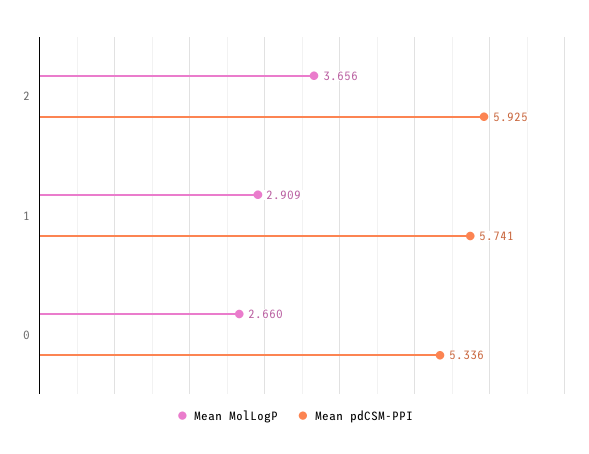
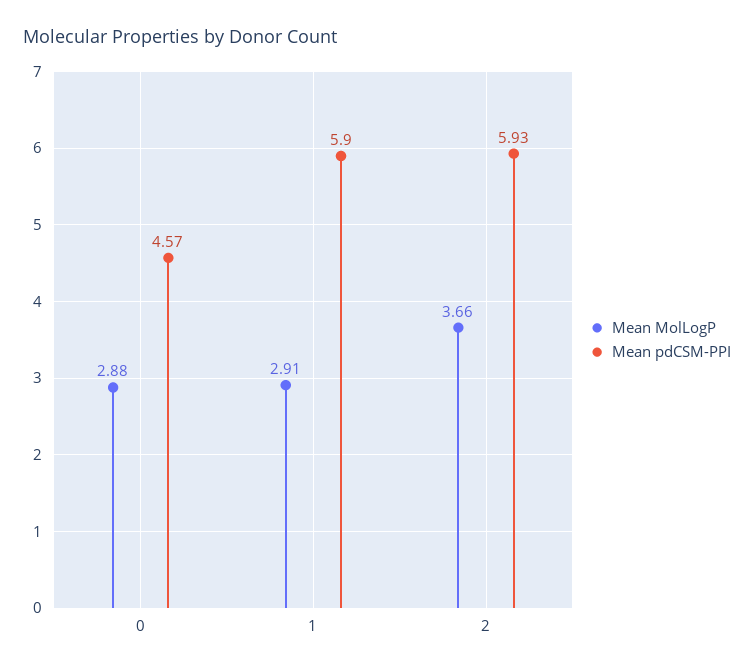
  {
    "Mean MolLogP": {
      "2": 3.656,
      "1": 2.909,
-     "0": 2.66
+     "0": 2.88
    },
    "Mean pdCSM-PPI": {
      "2": 5.925,
-     "1": 5.741,
+     "1": 5.9,
-     "0": 5.336
+     "0": 4.57
    }
  }

